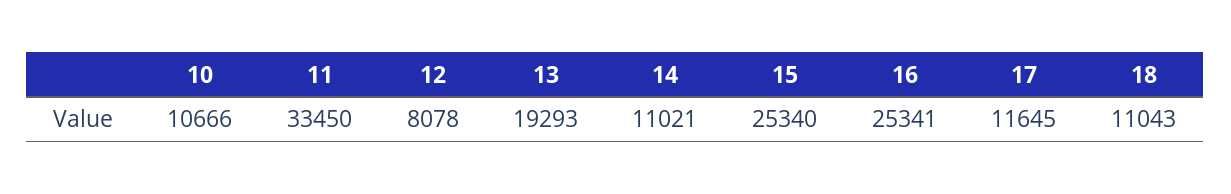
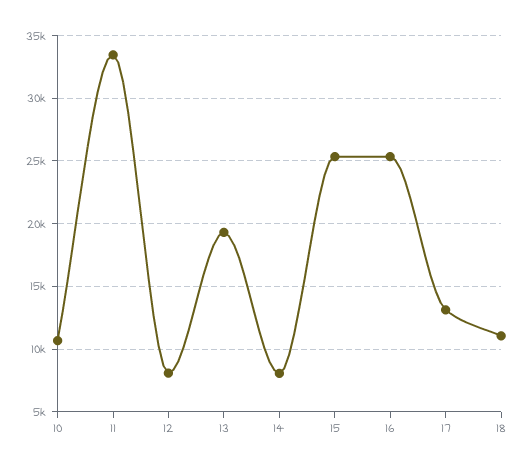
  {
    "10": 10666,
    "11": 33450,
    "12": 8078,
    "13": 19293,
-   "14": 11021,
+   "14": 8000,
    "15": 25340,
    "16": 25341,
-   "17": 11645,
+   "17": 13000,
    "18": 11043
  }

